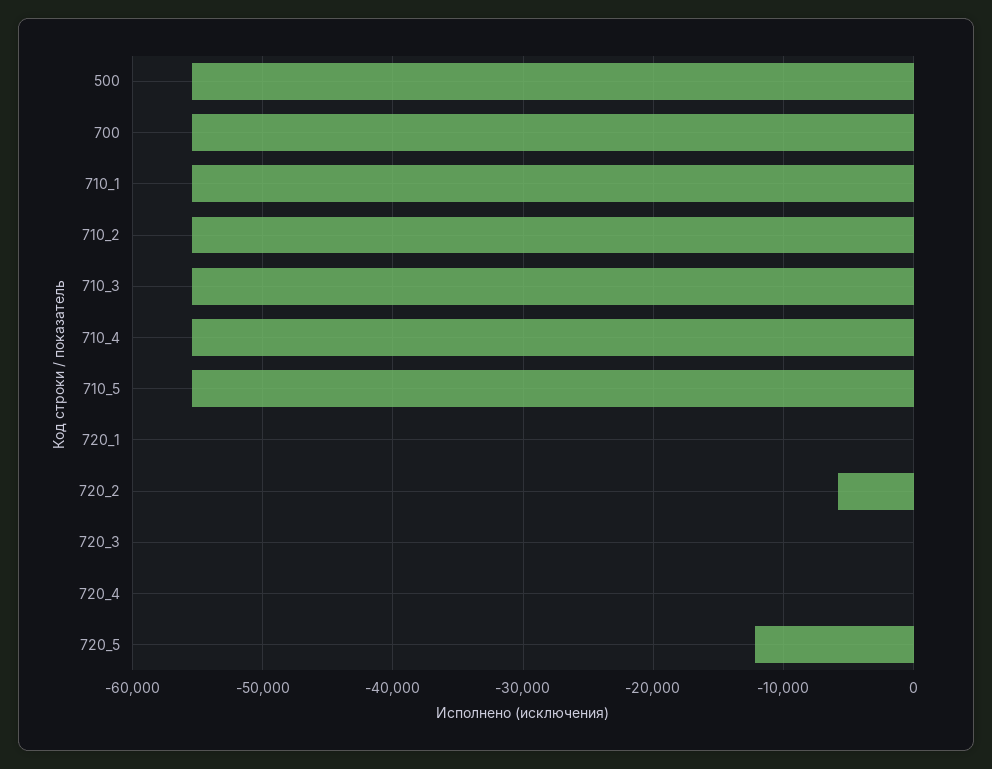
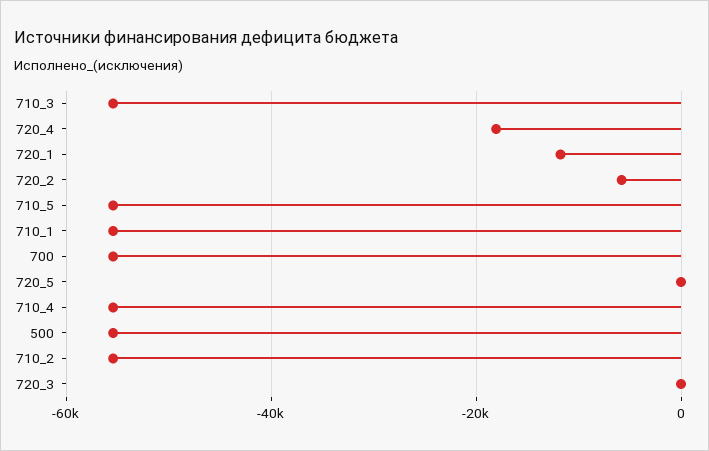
  {
    "500": -55000,
    "700": -55000,
    "710_1": -55000,
    "710_2": -55000,
    "710_3": -55000,
    "710_4": -55000,
    "710_5": -55000,
-   "720_1": 0,
+   "720_1": -12000,
    "720_2": -6000,
    "720_3": 0,
-   "720_4": 0,
+   "720_4": -18000,
-   "720_5": -12000
+   "720_5": 0
  }

